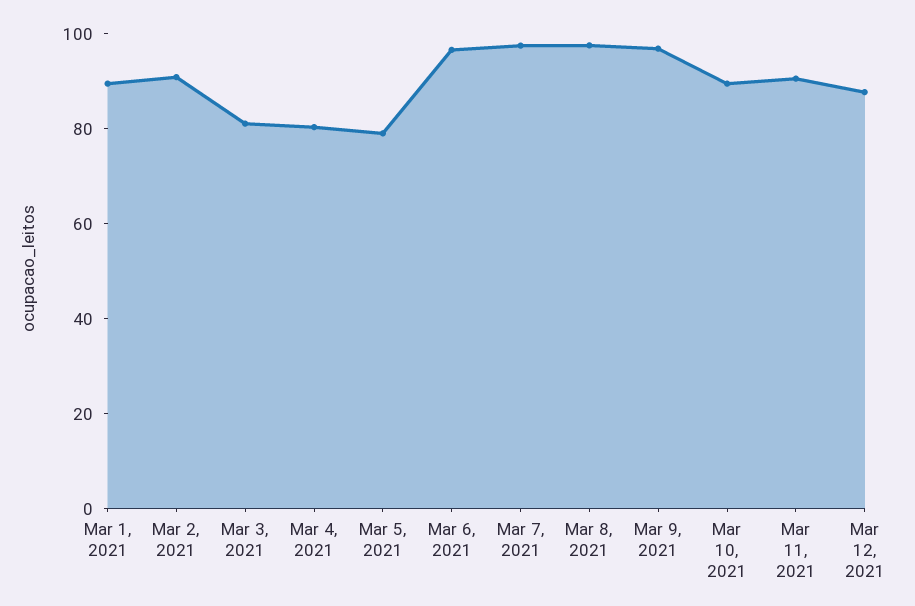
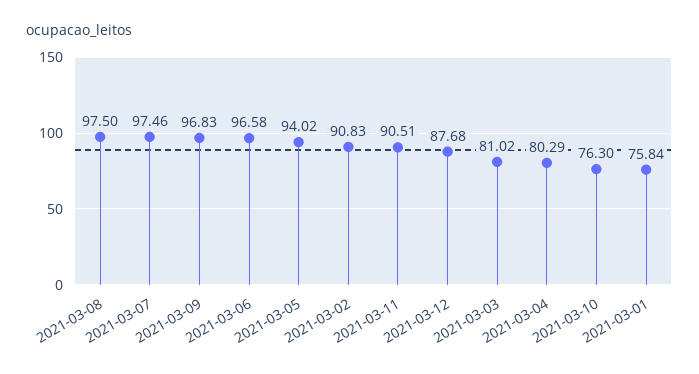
  {
-   "Mar 1, 2021": 90,
+   "Mar 1, 2021": 75.84,
    "Mar 2, 2021": 90.83,
    "Mar 3, 2021": 81.02,
    "Mar 4, 2021": 80.29,
-   "Mar 5, 2021": 80,
+   "Mar 5, 2021": 94.02,
    "Mar 6, 2021": 96.58,
    "Mar 7, 2021": 97.46,
    "Mar 8, 2021": 97.5,
    "Mar 9, 2021": 96.83,
-   "Mar 10, 2021": 90,
+   "Mar 10, 2021": 76.3,
    "Mar 11, 2021": 90.51,
    "Mar 12, 2021": 87.68
  }

